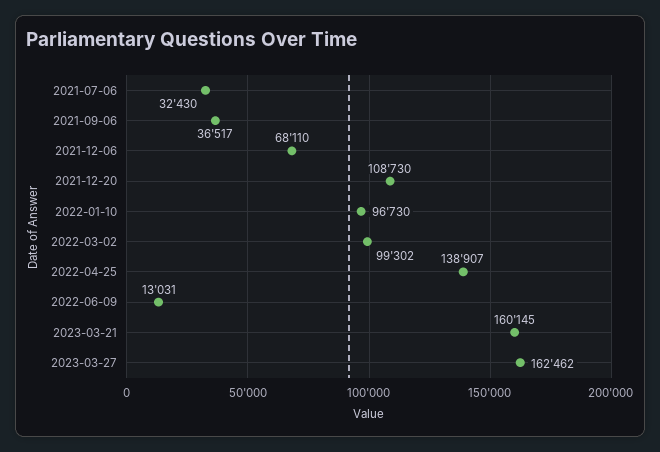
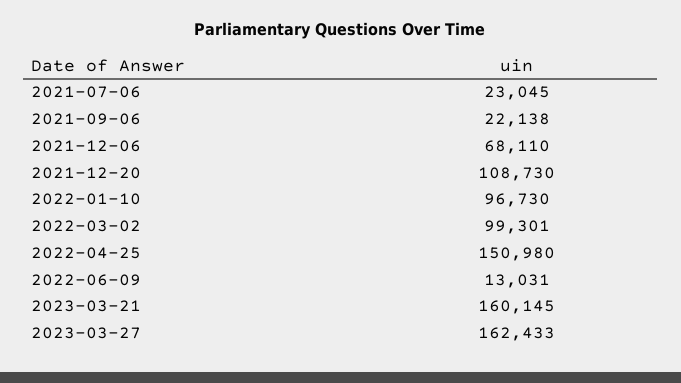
  {
-   "2021-07-06": 32430,
+   "2021-07-06": 23045,
-   "2021-09-06": 36517,
+   "2021-09-06": 22138,
    "2021-12-06": 68110,
    "2021-12-20": 108730,
    "2022-01-10": 96730,
-   "2022-03-02": 99302,
+   "2022-03-02": 99301,
-   "2022-04-25": 138907,
+   "2022-04-25": 150980,
    "2022-06-09": 13031,
    "2023-03-21": 160145,
-   "2023-03-27": 162462
+   "2023-03-27": 162433
  }

